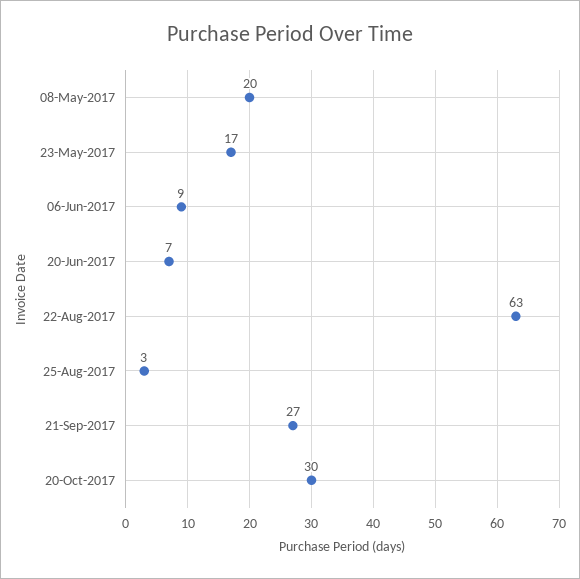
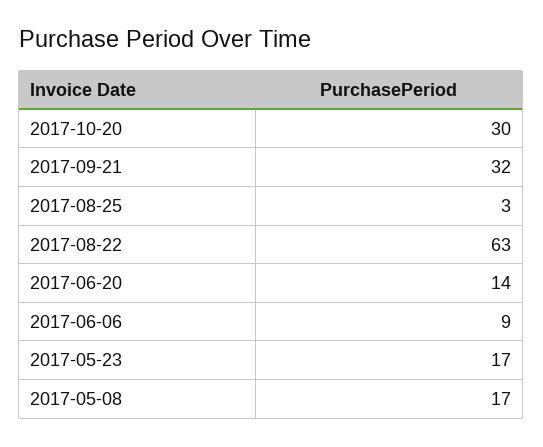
  {
-   "08-May-2017": 20,
+   "08-May-2017": 17,
    "23-May-2017": 17,
    "06-Jun-2017": 9,
-   "20-Jun-2017": 7,
+   "20-Jun-2017": 14,
    "22-Aug-2017": 63,
    "25-Aug-2017": 3,
-   "21-Sep-2017": 27,
+   "21-Sep-2017": 32,
    "20-Oct-2017": 30
  }

